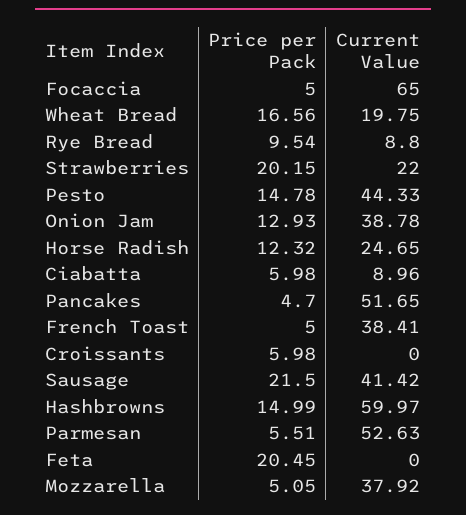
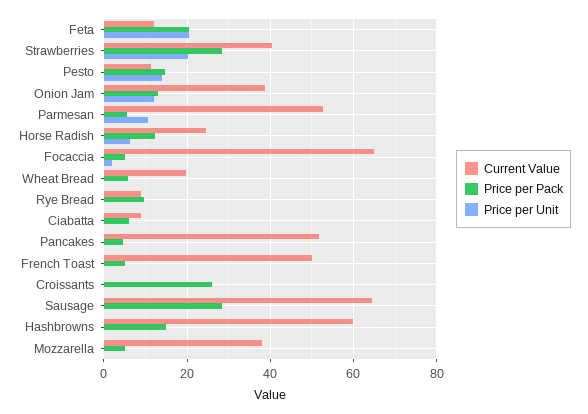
  {
    "Price per Pack": {
      "Focaccia": 5,
-     "Wheat Bread": 16.56,
+     "Wheat Bread": 6,
      "Rye Bread": 9.54,
-     "Strawberries": 20.15,
+     "Strawberries": 28,
      "Pesto": 14.78,
      "Onion Jam": 12.93,
      "Horse Radish": 12.32,
      "Ciabatta": 5.98,
      "Pancakes": 4.7,
      "French Toast": 5,
-     "Croissants": 5.98,
+     "Croissants": 26,
-     "Sausage": 21.5,
+     "Sausage": 28,
      "Hashbrowns": 14.99,
      "Parmesan": 5.51,
      "Feta": 20.45,
      "Mozzarella": 5.05
    },
    "Current Value": {
      "Focaccia": 65,
      "Wheat Bread": 19.75,
      "Rye Bread": 8.8,
-     "Strawberries": 22,
+     "Strawberries": 40,
-     "Pesto": 44.33,
+     "Pesto": 12,
      "Onion Jam": 38.78,
      "Horse Radish": 24.65,
      "Ciabatta": 8.96,
      "Pancakes": 51.65,
-     "French Toast": 38.41,
+     "French Toast": 50,
      "Croissants": 0,
-     "Sausage": 41.42,
+     "Sausage": 64,
      "Hashbrowns": 59.97,
      "Parmesan": 52.63,
-     "Feta": 0,
+     "Feta": 12,
      "Mozzarella": 37.92
-   }
+   },
+   "Price per Unit": {
+     "Feta": 20,
+     "Strawberries": 20,
+     "Pesto": 14,
+     "Onion Jam": 12,
+     "Parmesan": 10,
+     "Horse Radish": 6,
+     "Focaccia": 2,
+     "Wheat Bread": 0,
+     "Rye Bread": 0,
+     "Ciabatta": 0,
+     "Pancakes": 0,
+     "French Toast": 0,
+     "Croissants": 0,
+     "Sausage": 0,
+     "Hashbrowns": 0,
+     "Mozzarella": 0
+   }
  }

